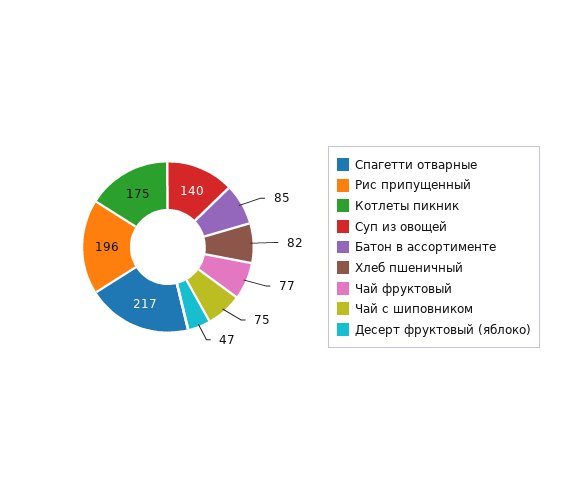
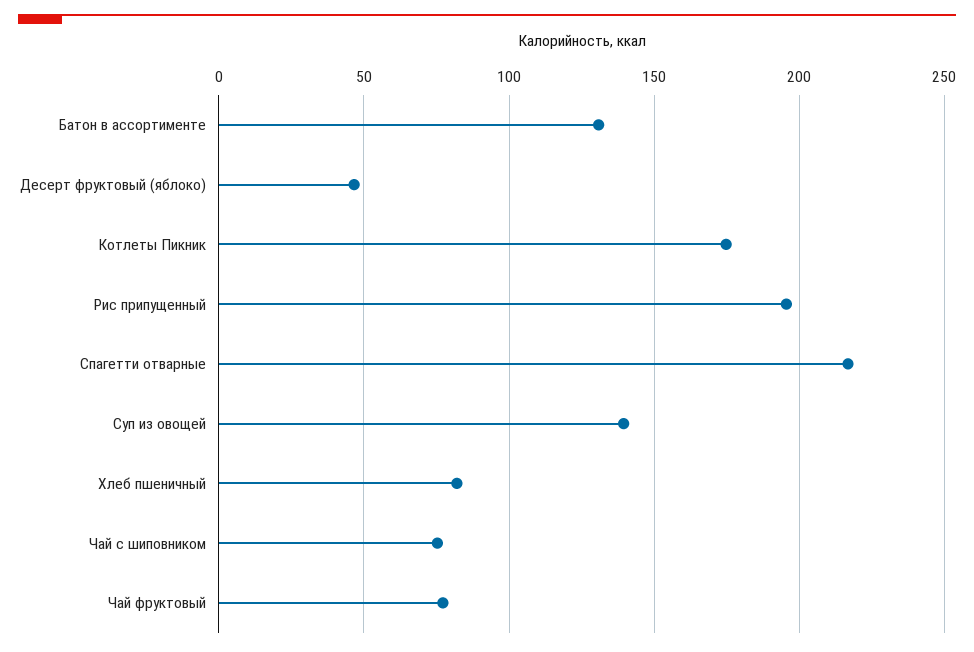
  {
    "Спагетти отварные": 217,
    "Рис припущенный": 196,
    "Котлеты пикник": 175,
    "Суп из овощей": 140,
-   "Батон в ассортименте": 85,
+   "Батон в ассортименте": 130,
    "Хлеб пшеничный": 82,
    "Чай фруктовый": 77,
    "Чай с шиповником": 75,
    "Десерт фруктовый (яблоко)": 47
  }

